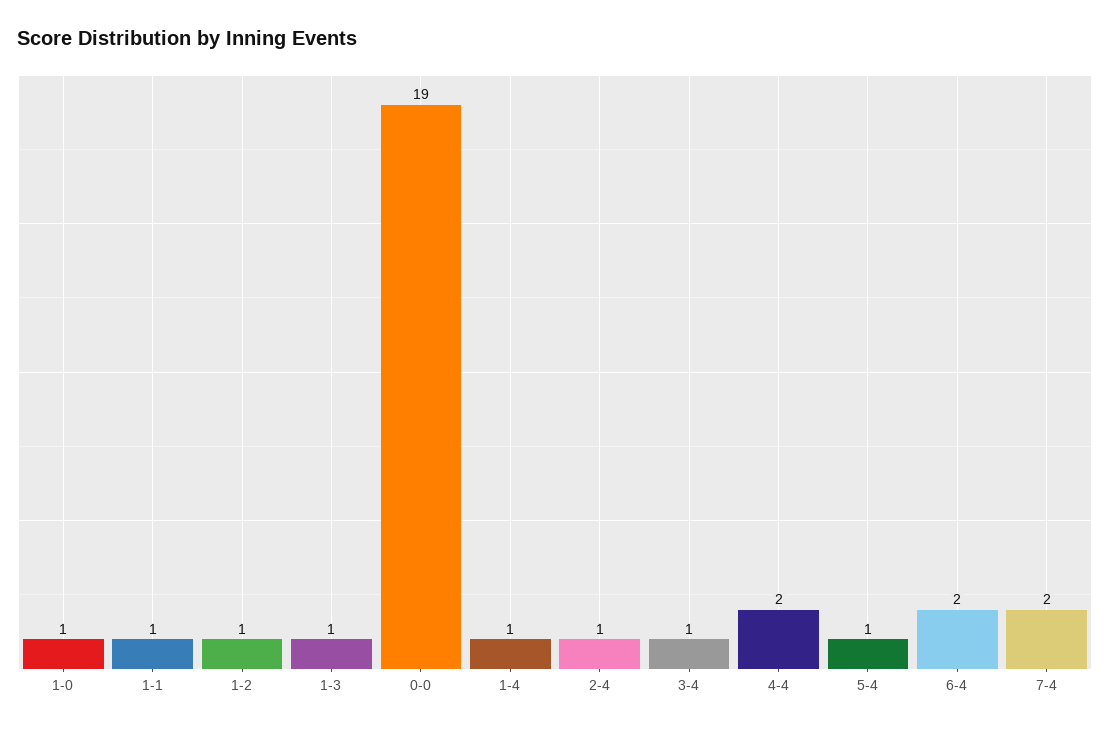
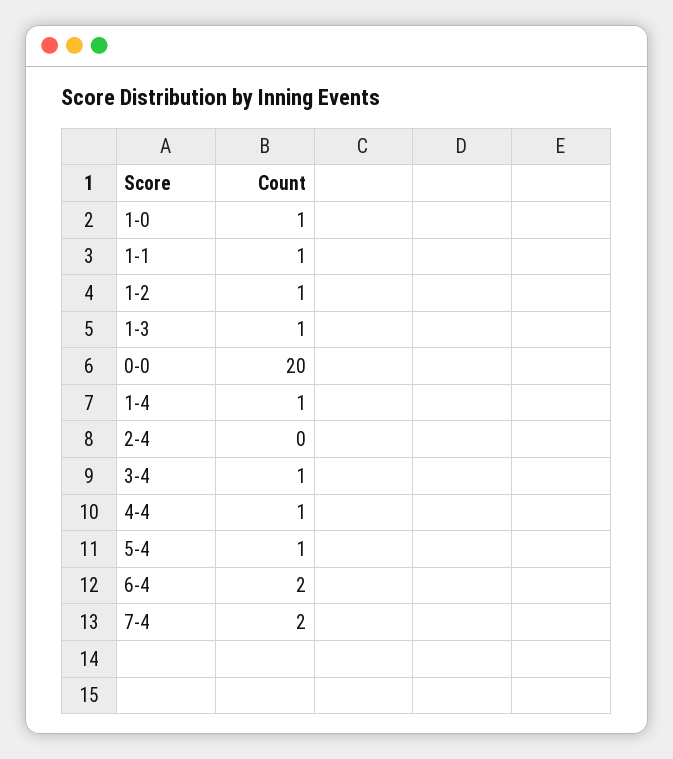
  {
    "1-0": 1,
    "1-1": 1,
    "1-2": 1,
    "1-3": 1,
-   "0-0": 19,
+   "0-0": 20,
    "1-4": 1,
-   "2-4": 1,
+   "2-4": 0,
    "3-4": 1,
-   "4-4": 2,
+   "4-4": 1,
    "5-4": 1,
    "6-4": 2,
    "7-4": 2
  }

